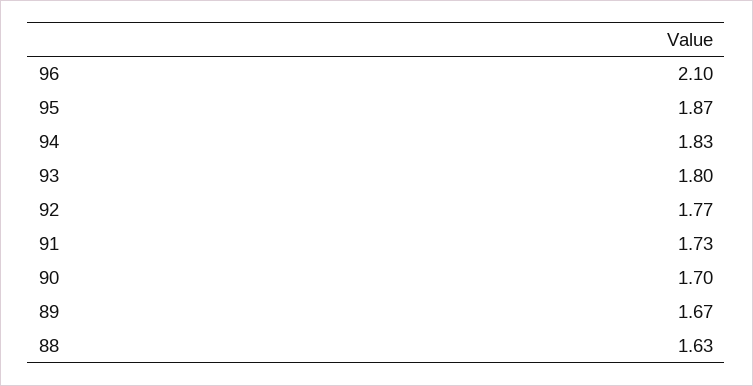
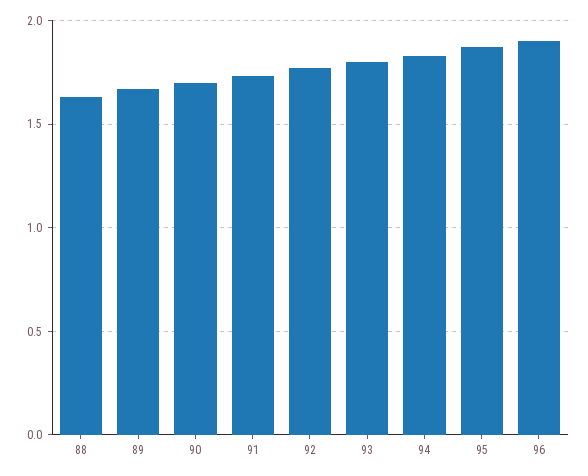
  {
-   "96": 2.1,
+   "96": 1.9,
    "95": 1.87,
    "94": 1.83,
    "93": 1.8,
    "92": 1.77,
    "91": 1.73,
    "90": 1.7,
    "89": 1.67,
    "88": 1.63
  }

